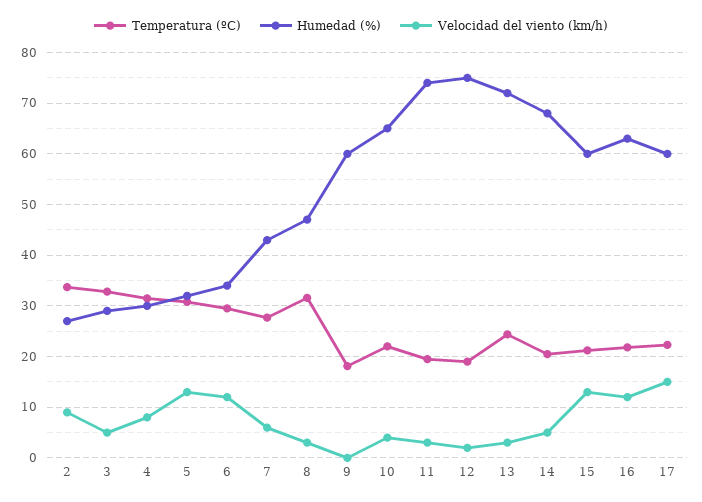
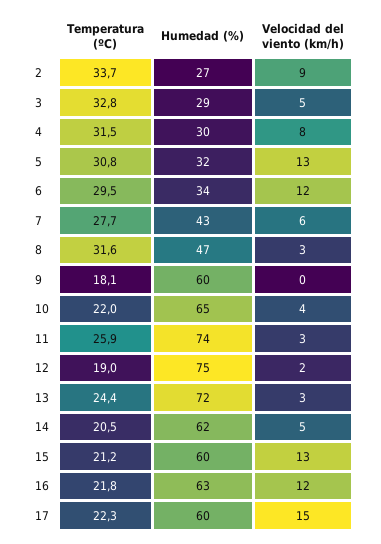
  {
    "Temperatura (ºC)": {
      "2": 33.7,
      "3": 32.8,
      "4": 31.5,
      "5": 30.8,
      "6": 29.5,
      "7": 27.7,
      "8": 31.6,
      "9": 18.1,
      "10": 22,
-     "11": 20,
+     "11": 25.9,
      "12": 19,
      "13": 24.4,
      "14": 20.5,
      "15": 21.2,
      "16": 21.8,
      "17": 22.3
    },
    "Humedad (%)": {
      "2": 27,
      "3": 29,
      "4": 30,
      "5": 32,
      "6": 34,
      "7": 43,
      "8": 47,
      "9": 60,
      "10": 65,
      "11": 74,
      "12": 75,
      "13": 72,
-     "14": 68,
+     "14": 62,
      "15": 60,
      "16": 63,
      "17": 60
    },
    "Velocidad del viento (km/h)": {
      "2": 9,
      "3": 5,
      "4": 8,
      "5": 13,
      "6": 12,
      "7": 6,
      "8": 3,
      "9": 0,
      "10": 4,
      "11": 3,
      "12": 2,
      "13": 3,
      "14": 5,
      "15": 13,
      "16": 12,
      "17": 15
    }
  }

